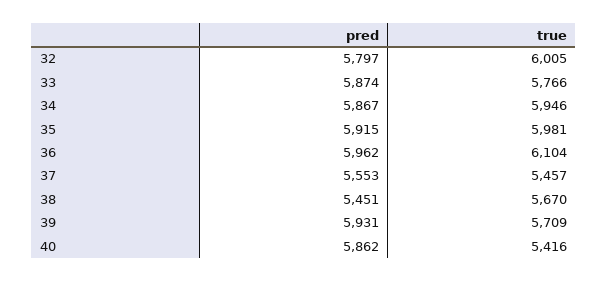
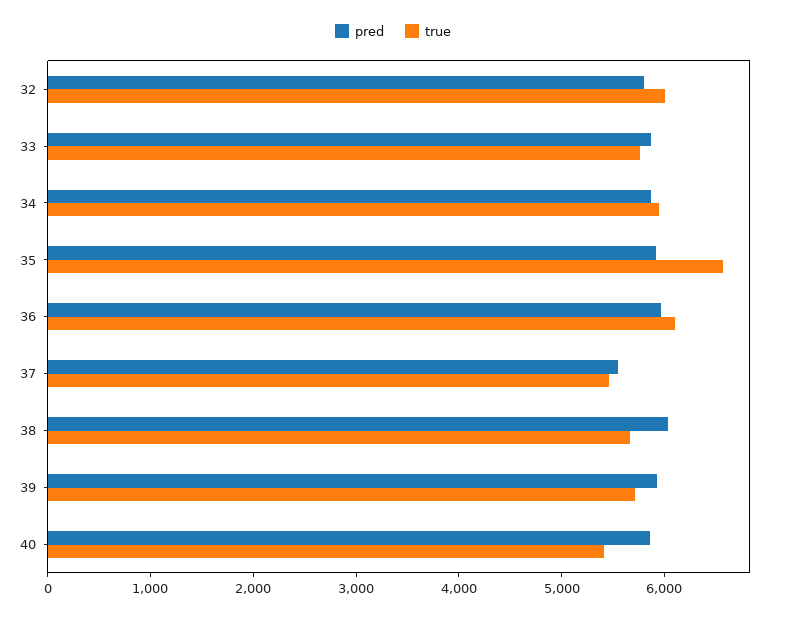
  {
    "pred": {
      "32": 5797,
      "33": 5874,
      "34": 5867,
      "35": 5915,
      "36": 5962,
      "37": 5553,
-     "38": 5451,
+     "38": 6000,
      "39": 5931,
      "40": 5862
    },
    "true": {
      "32": 6005,
      "33": 5766,
      "34": 5946,
-     "35": 5981,
+     "35": 6600,
      "36": 6104,
      "37": 5457,
      "38": 5670,
      "39": 5709,
      "40": 5416
    }
  }

